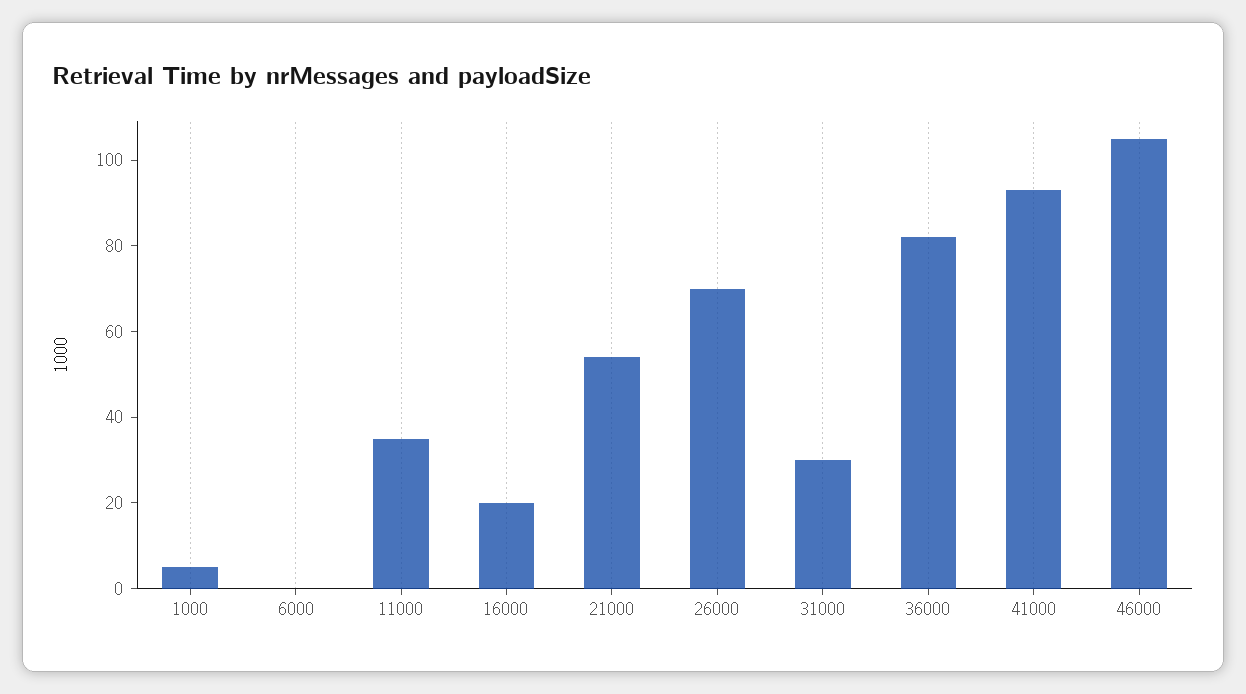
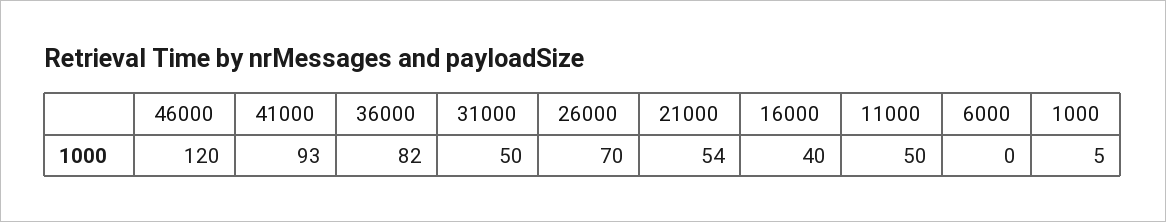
  {
    "1000": 5,
    "6000": 0,
-   "11000": 35,
+   "11000": 50,
-   "16000": 20,
+   "16000": 40,
    "21000": 54,
    "26000": 70,
-   "31000": 30,
+   "31000": 50,
    "36000": 82,
    "41000": 93,
-   "46000": 105
+   "46000": 120
  }

